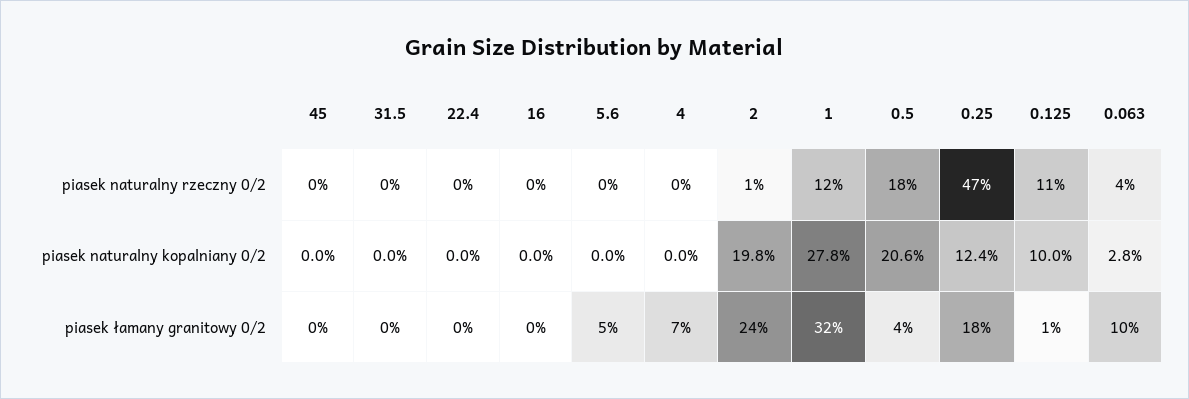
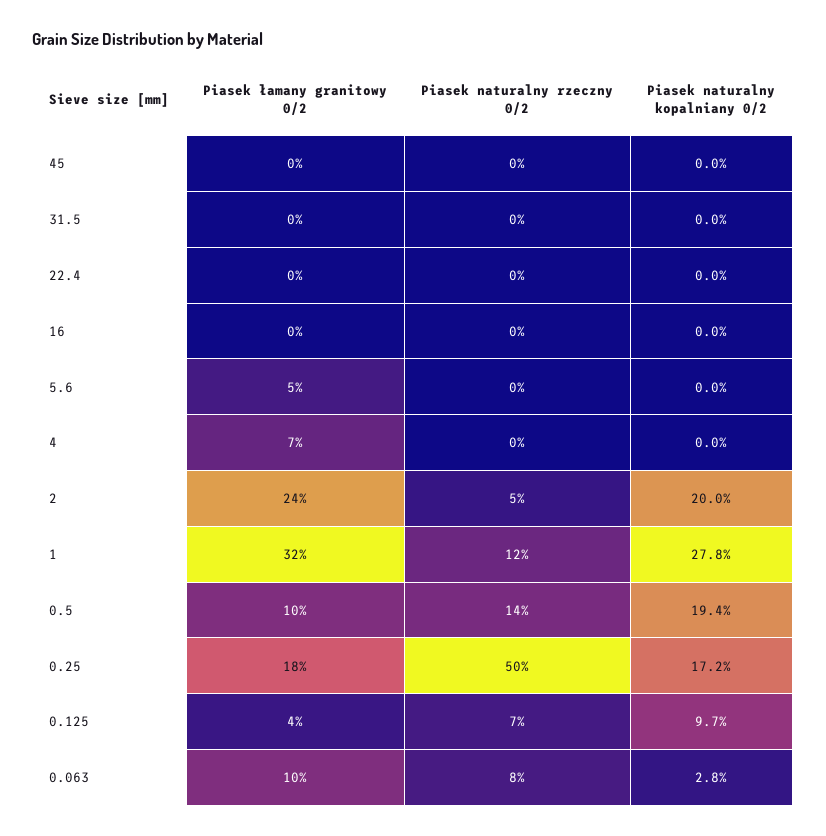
  {
    "45": {
      "piasek naturalny rzeczny 0/2": 0,
      "piasek naturalny kopalniany 0/2": 0,
      "piasek łamany granitowy 0/2": 0
    },
    "31.5": {
      "piasek naturalny rzeczny 0/2": 0,
      "piasek naturalny kopalniany 0/2": 0,
      "piasek łamany granitowy 0/2": 0
    },
    "22.4": {
      "piasek naturalny rzeczny 0/2": 0,
      "piasek naturalny kopalniany 0/2": 0,
      "piasek łamany granitowy 0/2": 0
    },
    "16": {
      "piasek naturalny rzeczny 0/2": 0,
      "piasek naturalny kopalniany 0/2": 0,
      "piasek łamany granitowy 0/2": 0
    },
    "5.6": {
      "piasek naturalny rzeczny 0/2": 0,
      "piasek naturalny kopalniany 0/2": 0,
      "piasek łamany granitowy 0/2": 5
    },
    "4": {
      "piasek naturalny rzeczny 0/2": 0,
      "piasek naturalny kopalniany 0/2": 0,
      "piasek łamany granitowy 0/2": 7
    },
    "2": {
-     "piasek naturalny rzeczny 0/2": 1,
+     "piasek naturalny rzeczny 0/2": 5,
-     "piasek naturalny kopalniany 0/2": 19.8,
+     "piasek naturalny kopalniany 0/2": 20,
      "piasek łamany granitowy 0/2": 24
    },
    "1": {
      "piasek naturalny rzeczny 0/2": 12,
      "piasek naturalny kopalniany 0/2": 27.8,
      "piasek łamany granitowy 0/2": 32
    },
    "0.5": {
-     "piasek naturalny rzeczny 0/2": 18,
+     "piasek naturalny rzeczny 0/2": 14,
-     "piasek naturalny kopalniany 0/2": 20.6,
+     "piasek naturalny kopalniany 0/2": 19.4,
-     "piasek łamany granitowy 0/2": 4
+     "piasek łamany granitowy 0/2": 10
    },
    "0.25": {
-     "piasek naturalny rzeczny 0/2": 47,
+     "piasek naturalny rzeczny 0/2": 50,
-     "piasek naturalny kopalniany 0/2": 12.4,
+     "piasek naturalny kopalniany 0/2": 17.2,
      "piasek łamany granitowy 0/2": 18
    },
    "0.125": {
-     "piasek naturalny rzeczny 0/2": 11,
+     "piasek naturalny rzeczny 0/2": 7,
-     "piasek naturalny kopalniany 0/2": 10,
+     "piasek naturalny kopalniany 0/2": 9.7,
-     "piasek łamany granitowy 0/2": 1
+     "piasek łamany granitowy 0/2": 4
    },
    "0.063": {
-     "piasek naturalny rzeczny 0/2": 4,
+     "piasek naturalny rzeczny 0/2": 8,
      "piasek naturalny kopalniany 0/2": 2.8,
      "piasek łamany granitowy 0/2": 10
    }
  }

